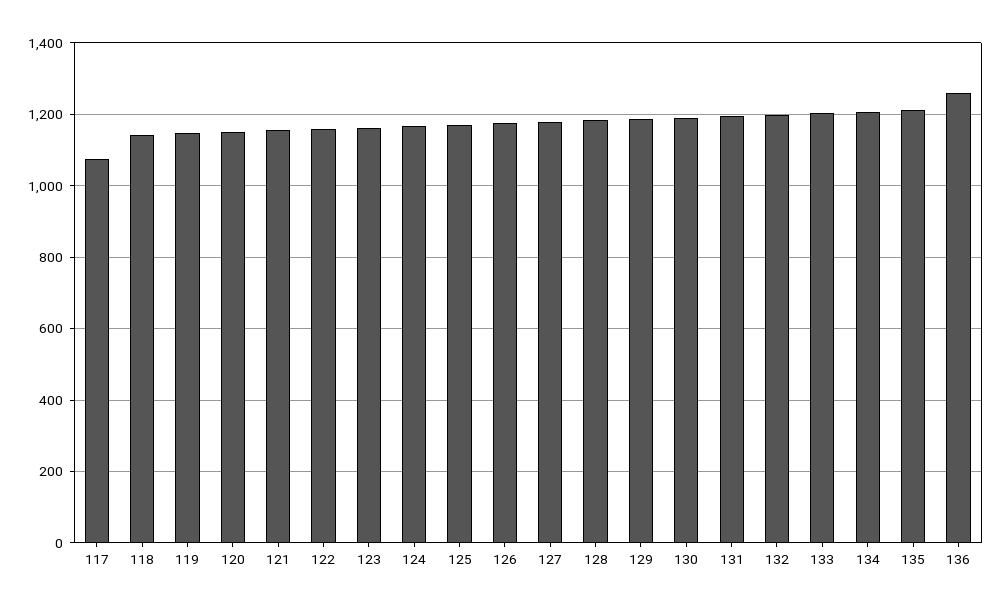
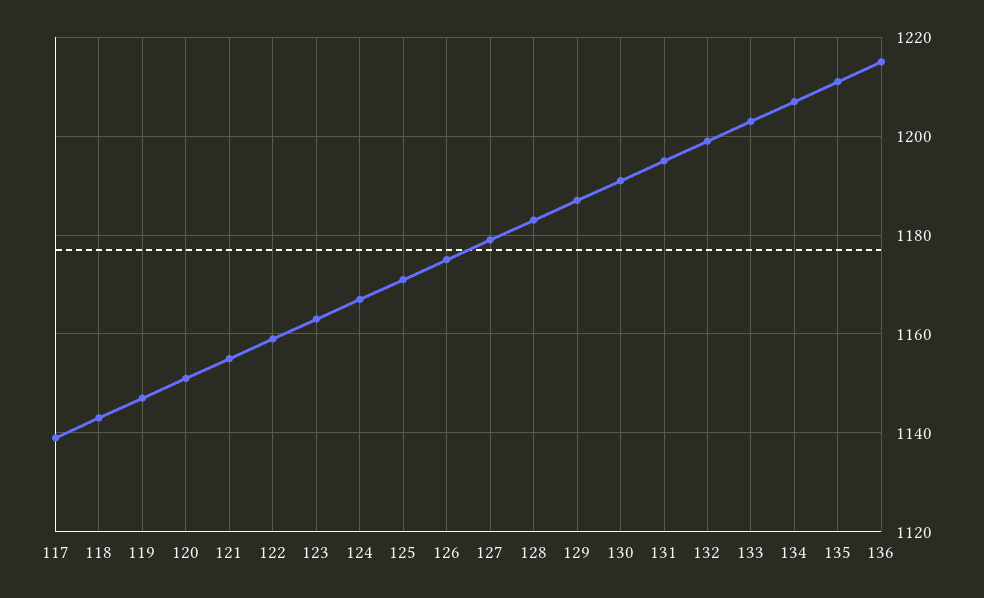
  {
-   "117": 1080,
+   "117": 1140,
    "118": 1145,
    "119": 1145,
    "120": 1150,
    "121": 1155,
    "122": 1160,
    "123": 1165,
    "124": 1165,
    "125": 1170,
    "126": 1175,
    "127": 1180,
    "128": 1185,
    "129": 1185,
    "130": 1190,
    "131": 1195,
    "132": 1200,
    "133": 1205,
    "134": 1205,
    "135": 1210,
-   "136": 1260
+   "136": 1215
  }

